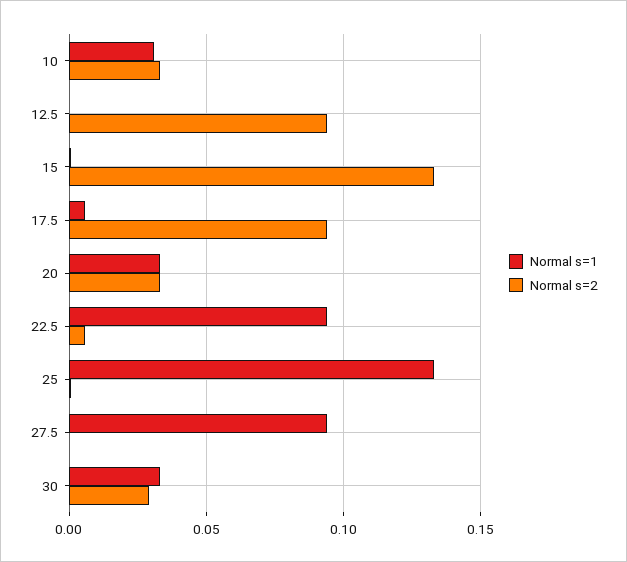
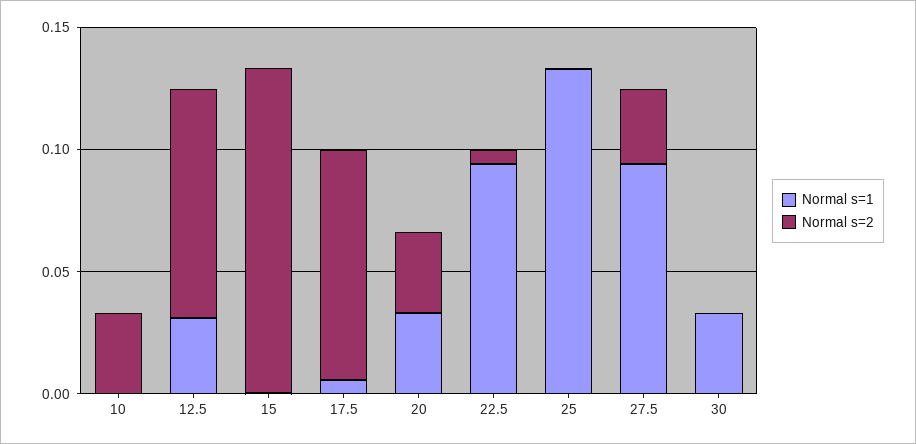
  {
    "Normal s=1": {
-     "10": 0.03,
+     "10": 0,
-     "12.5": 0,
+     "12.5": 0.03,
      "15": 0,
      "17.5": 0.005,
      "20": 0.035,
      "22.5": 0.095,
      "25": 0.135,
      "27.5": 0.095,
      "30": 0.035
    },
    "Normal s=2": {
      "10": 0.035,
      "12.5": 0.095,
      "15": 0.135,
      "17.5": 0.095,
      "20": 0.035,
      "22.5": 0.005,
      "25": 0,
-     "27.5": 0,
+     "27.5": 0.03,
-     "30": 0.03
+     "30": 0
    }
  }

